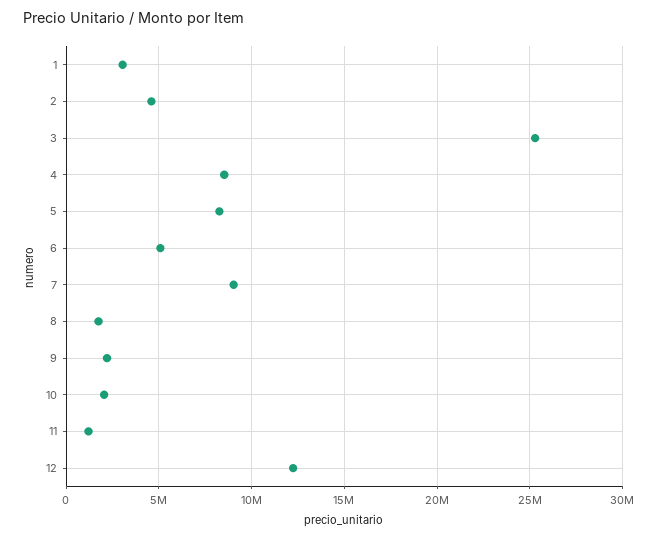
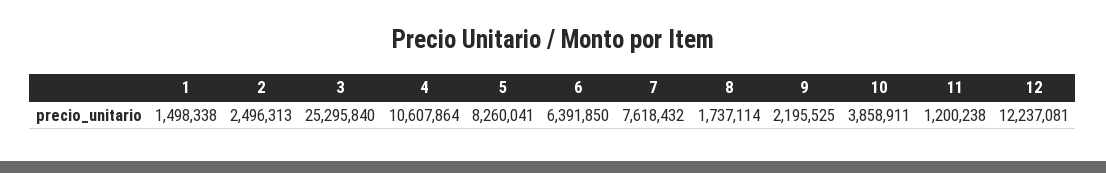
  {
-   "1": 3000000,
+   "1": 1498338,
-   "2": 4500000,
+   "2": 2496313,
    "3": 25295840,
-   "4": 8500000,
+   "4": 10607864,
    "5": 8260041,
-   "6": 5000000,
+   "6": 6391850,
-   "7": 9000000,
+   "7": 7618432,
    "8": 1737114,
    "9": 2195525,
-   "10": 2000000,
+   "10": 3858911,
    "11": 1200238,
    "12": 12237081
  }

